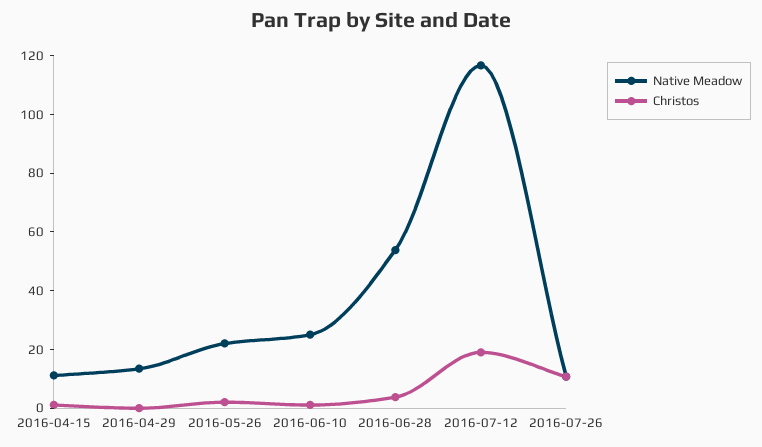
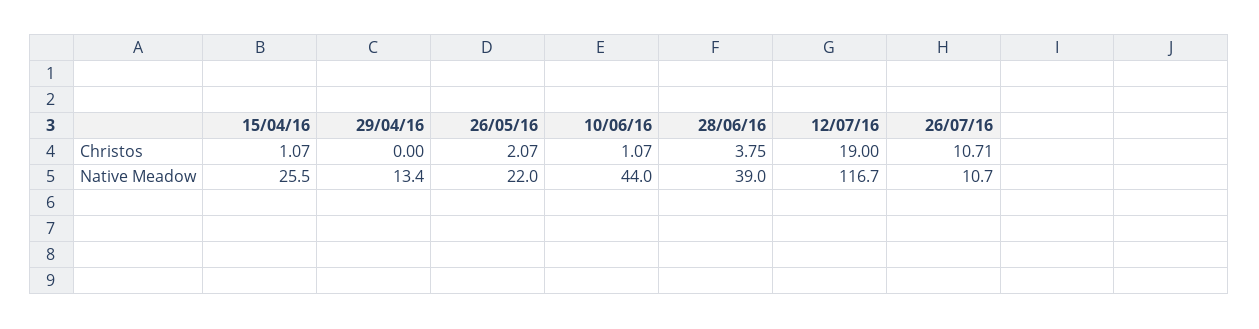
  {
    "Native Meadow": {
-     "2016-04-15": 10,
+     "2016-04-15": 25.5,
      "2016-04-29": 13.4,
      "2016-05-26": 22,
-     "2016-06-10": 25,
+     "2016-06-10": 44,
-     "2016-06-28": 55,
+     "2016-06-28": 39,
      "2016-07-12": 116.7,
      "2016-07-26": 10.7
    },
    "Christos": {
      "2016-04-15": 1.07,
      "2016-04-29": 0,
      "2016-05-26": 2.07,
      "2016-06-10": 1.07,
      "2016-06-28": 3.75,
      "2016-07-12": 19,
      "2016-07-26": 10.71
    }
  }

